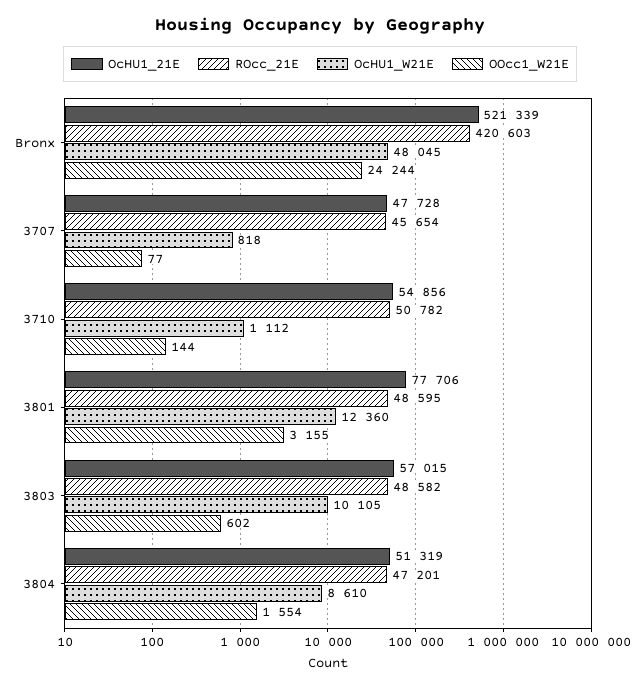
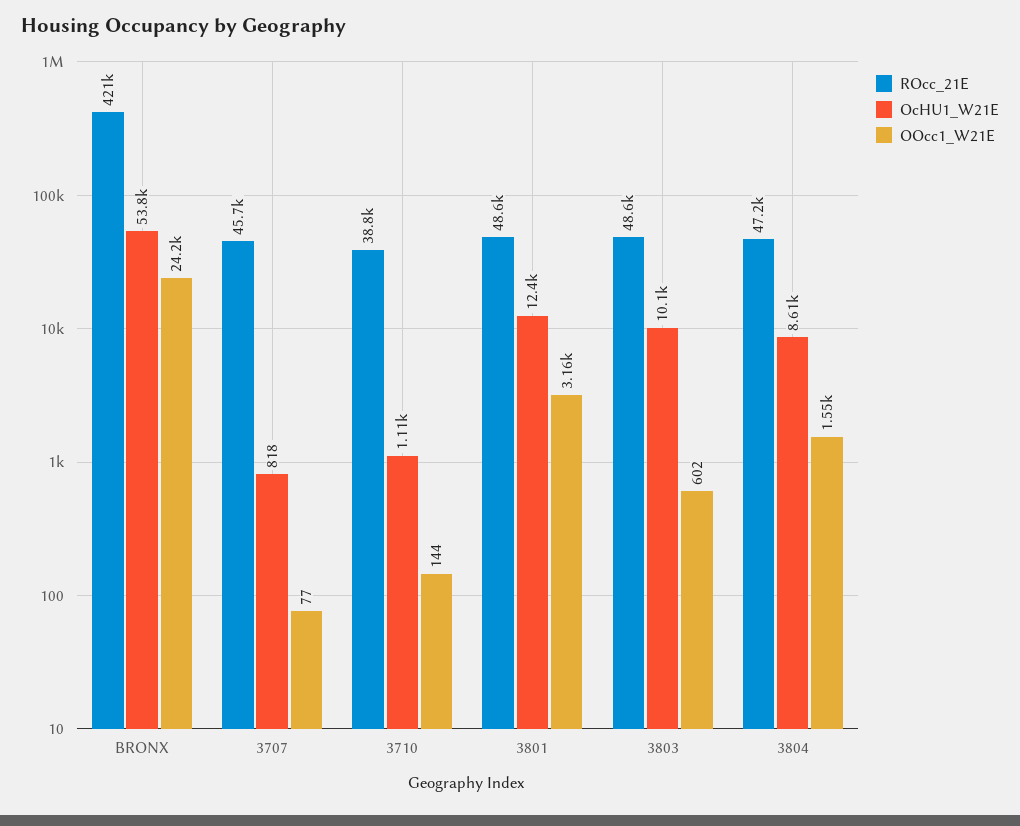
  {
-   "OcHU1_21E": {
-     "Bronx": 521339,
-     "3707": 47728,
-     "3710": 54856,
-     "3801": 77706,
-     "3803": 57015,
-     "3804": 51319
-   },
    "ROcc_21E": {
      "Bronx": 420603,
      "3707": 45654,
-     "3710": 50782,
+     "3710": 38800,
      "3801": 48595,
      "3803": 48582,
      "3804": 47201
    },
    "OcHU1_W21E": {
-     "Bronx": 48045,
+     "Bronx": 53800,
      "3707": 818,
      "3710": 1112,
      "3801": 12360,
      "3803": 10105,
      "3804": 8610
    },
    "OOcc1_W21E": {
      "Bronx": 24244,
      "3707": 77,
      "3710": 144,
      "3801": 3155,
      "3803": 602,
      "3804": 1554
    }
  }

